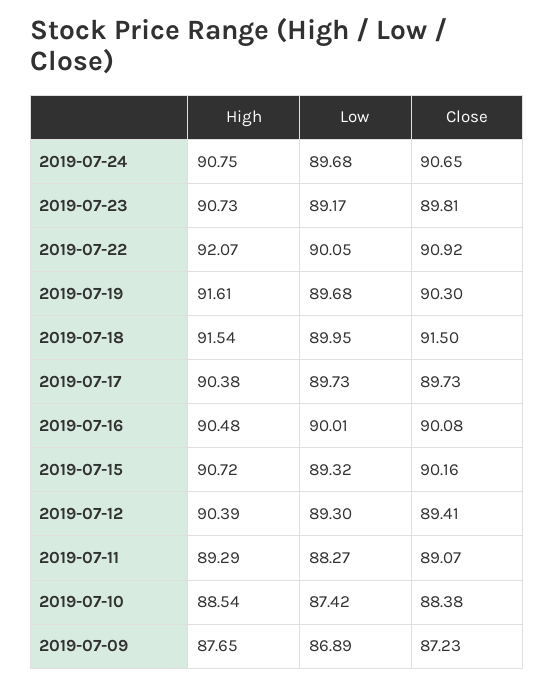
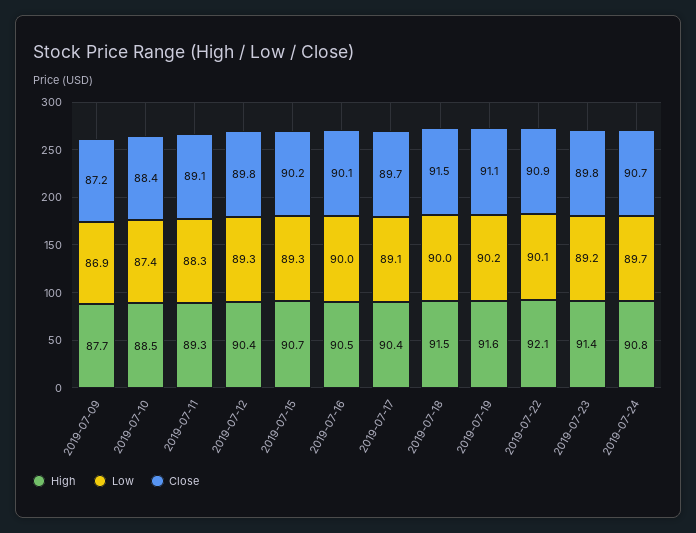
  {
    "High": {
      "2019-07-24": 90.75,
-     "2019-07-23": 90.73,
+     "2019-07-23": 91.4,
      "2019-07-22": 92.07,
      "2019-07-19": 91.61,
      "2019-07-18": 91.54,
      "2019-07-17": 90.38,
      "2019-07-16": 90.48,
      "2019-07-15": 90.72,
      "2019-07-12": 90.39,
      "2019-07-11": 89.29,
      "2019-07-10": 88.54,
      "2019-07-09": 87.65
    },
    "Low": {
      "2019-07-24": 89.68,
      "2019-07-23": 89.17,
      "2019-07-22": 90.05,
-     "2019-07-19": 89.68,
+     "2019-07-19": 90.2,
      "2019-07-18": 89.95,
-     "2019-07-17": 89.73,
+     "2019-07-17": 89.1,
      "2019-07-16": 90.01,
      "2019-07-15": 89.32,
      "2019-07-12": 89.3,
      "2019-07-11": 88.27,
      "2019-07-10": 87.42,
      "2019-07-09": 86.89
    },
    "Close": {
      "2019-07-24": 90.65,
      "2019-07-23": 89.81,
      "2019-07-22": 90.92,
-     "2019-07-19": 90.3,
+     "2019-07-19": 91.1,
      "2019-07-18": 91.5,
      "2019-07-17": 89.73,
      "2019-07-16": 90.08,
      "2019-07-15": 90.16,
-     "2019-07-12": 89.41,
+     "2019-07-12": 89.8,
      "2019-07-11": 89.07,
      "2019-07-10": 88.38,
      "2019-07-09": 87.23
    }
  }

